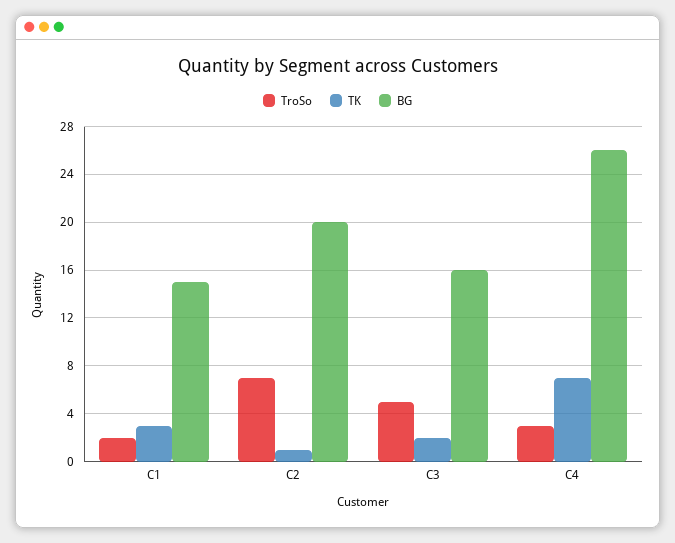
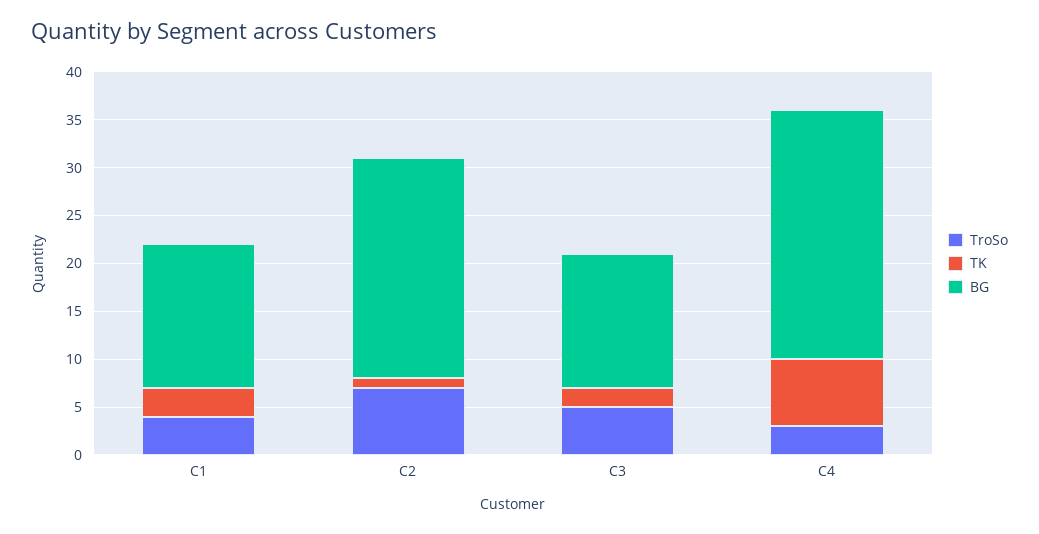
  {
    "TroSo": {
-     "C1": 2,
+     "C1": 4,
      "C2": 7,
      "C3": 5,
      "C4": 3
    },
    "TK": {
      "C1": 3,
      "C2": 1,
      "C3": 2,
      "C4": 7
    },
    "BG": {
      "C1": 15,
-     "C2": 20,
+     "C2": 23,
-     "C3": 16,
+     "C3": 14,
      "C4": 26
    }
  }

